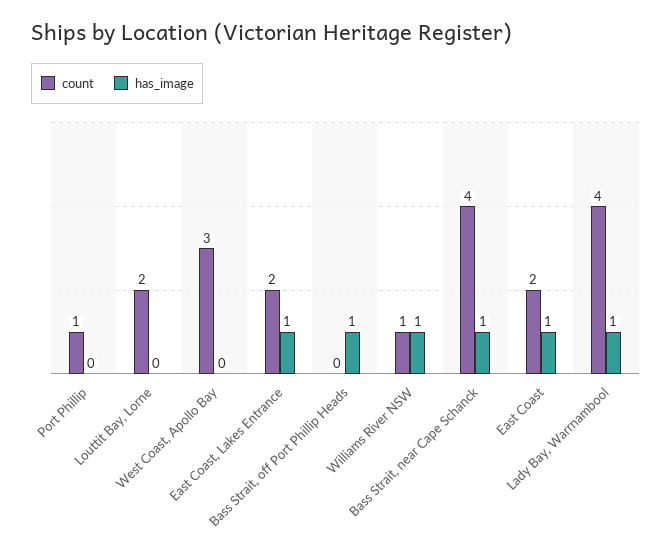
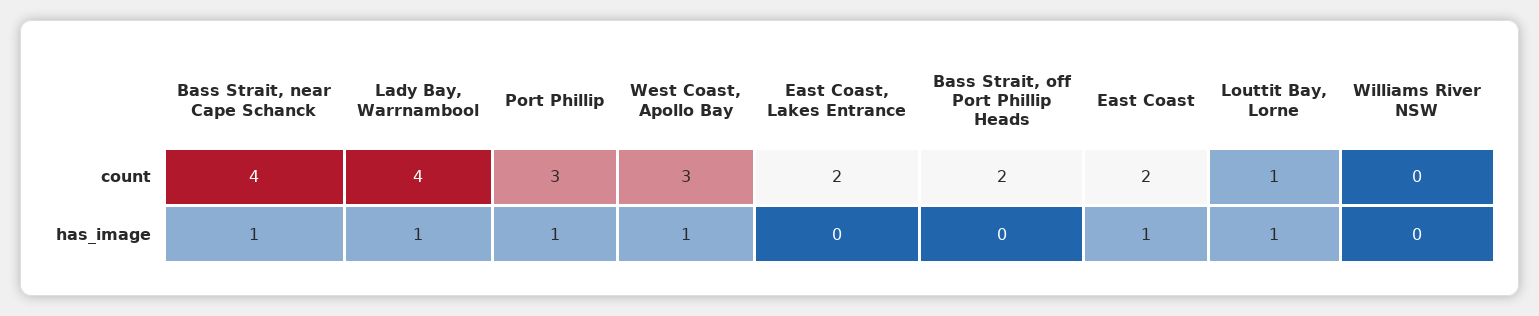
  {
    "count": {
-     "Port Phillip": 1,
+     "Port Phillip": 3,
-     "Louttit Bay, Lorne": 2,
+     "Louttit Bay, Lorne": 1,
      "West Coast, Apollo Bay": 3,
      "East Coast, Lakes Entrance": 2,
-     "Bass Strait, off Port Phillip Heads": 0,
+     "Bass Strait, off Port Phillip Heads": 2,
-     "Williams River NSW": 1,
+     "Williams River NSW": 0,
      "Bass Strait, near Cape Schanck": 4,
      "East Coast": 2,
      "Lady Bay, Warrnambool": 4
    },
    "has_image": {
-     "Port Phillip": 0,
+     "Port Phillip": 1,
-     "Louttit Bay, Lorne": 0,
+     "Louttit Bay, Lorne": 1,
-     "West Coast, Apollo Bay": 0,
+     "West Coast, Apollo Bay": 1,
-     "East Coast, Lakes Entrance": 1,
+     "East Coast, Lakes Entrance": 0,
-     "Bass Strait, off Port Phillip Heads": 1,
+     "Bass Strait, off Port Phillip Heads": 0,
-     "Williams River NSW": 1,
+     "Williams River NSW": 0,
      "Bass Strait, near Cape Schanck": 1,
      "East Coast": 1,
      "Lady Bay, Warrnambool": 1
    }
  }

